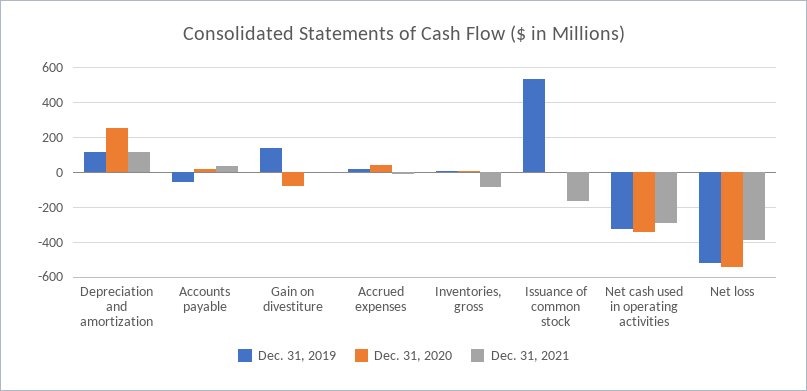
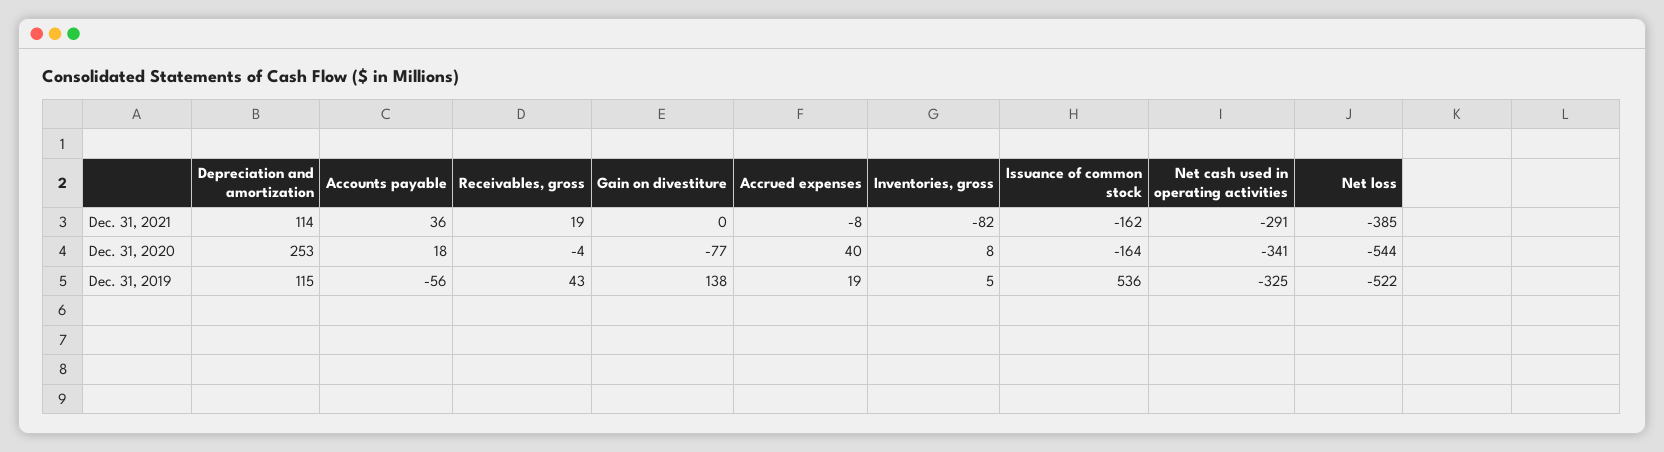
  {
    "Dec. 31, 2019": {
      "Depreciation and amortization": 115,
      "Accounts payable": -56,
      "Gain on divestiture": 138,
      "Accrued expenses": 19,
      "Inventories, gross": 5,
      "Issuance of common stock": 536,
      "Net cash used in operating activities": -325,
-     "Net loss": -522
+     "Net loss": -522,
+     "Receivables, gross": 43
    },
    "Dec. 31, 2020": {
      "Depreciation and amortization": 253,
      "Accounts payable": 18,
      "Gain on divestiture": -77,
      "Accrued expenses": 40,
      "Inventories, gross": 8,
-     "Issuance of common stock": 0,
+     "Issuance of common stock": -164,
      "Net cash used in operating activities": -341,
-     "Net loss": -544
+     "Net loss": -544,
+     "Receivables, gross": -4
    },
    "Dec. 31, 2021": {
      "Depreciation and amortization": 114,
      "Accounts payable": 36,
      "Gain on divestiture": 0,
      "Accrued expenses": -8,
      "Inventories, gross": -82,
      "Issuance of common stock": -162,
      "Net cash used in operating activities": -291,
-     "Net loss": -385
+     "Net loss": -385,
+     "Receivables, gross": 19
    }
  }

